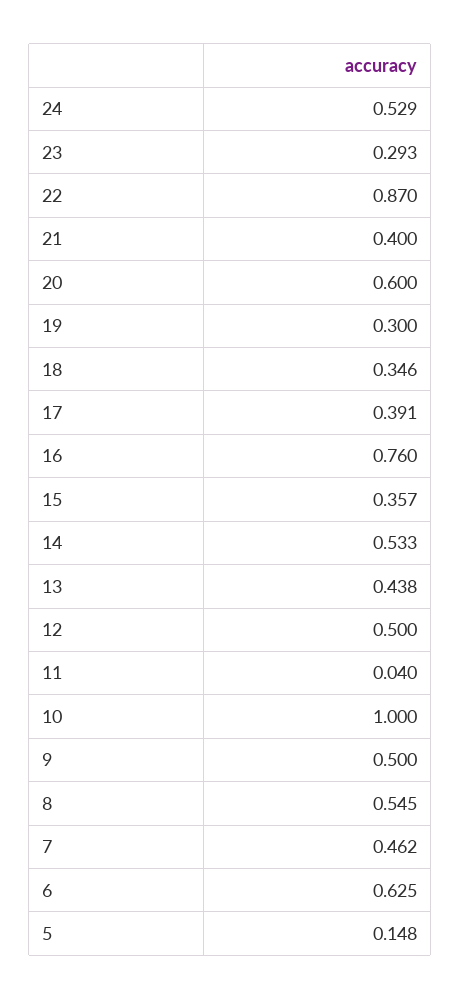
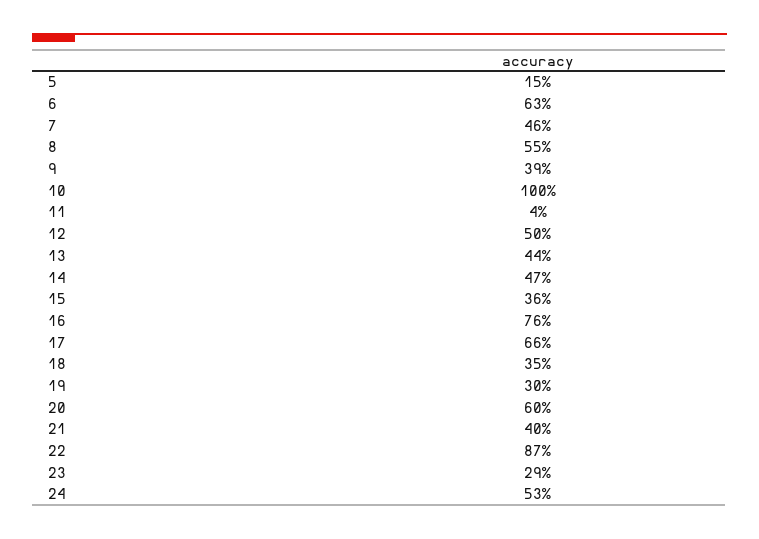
  {
    "24": 0.529,
    "23": 0.293,
    "22": 0.87,
    "21": 0.4,
    "20": 0.6,
    "19": 0.3,
    "18": 0.346,
-   "17": 0.391,
+   "17": 0.66,
    "16": 0.76,
    "15": 0.357,
-   "14": 0.533,
+   "14": 0.47,
    "13": 0.438,
    "12": 0.5,
    "11": 0.04,
    "10": 1,
-   "9": 0.5,
+   "9": 0.39,
    "8": 0.545,
    "7": 0.462,
    "6": 0.625,
    "5": 0.148
  }

